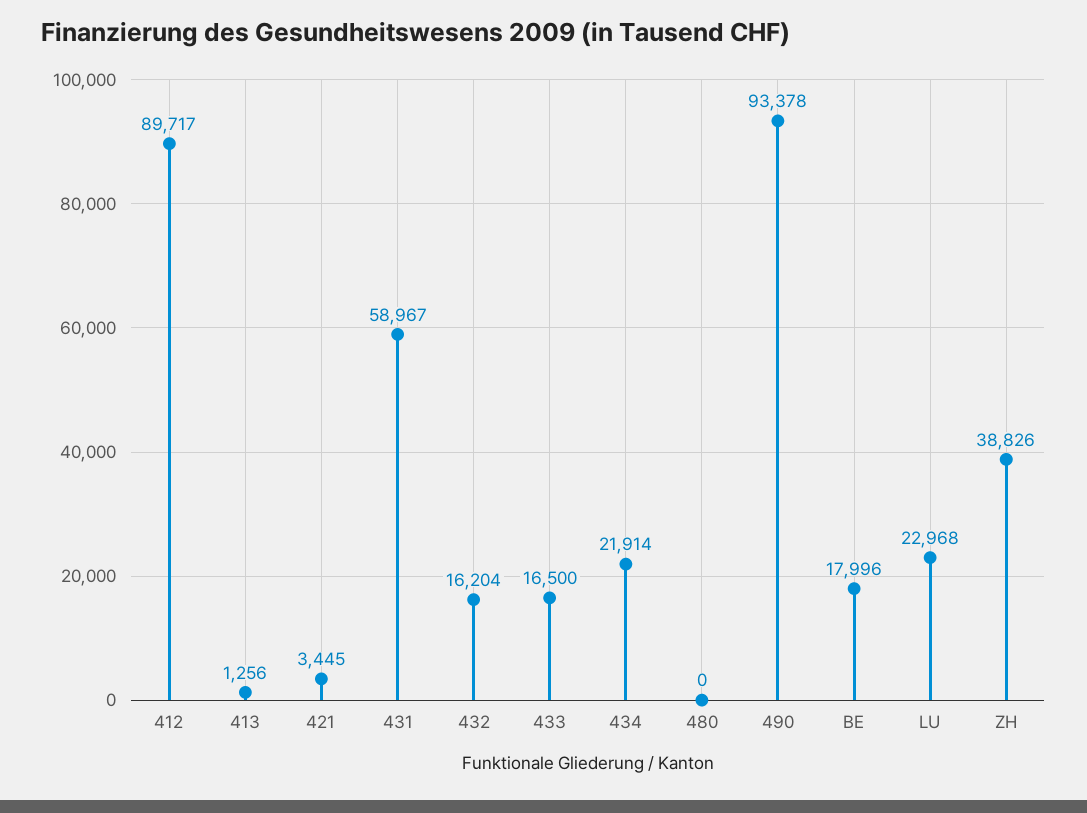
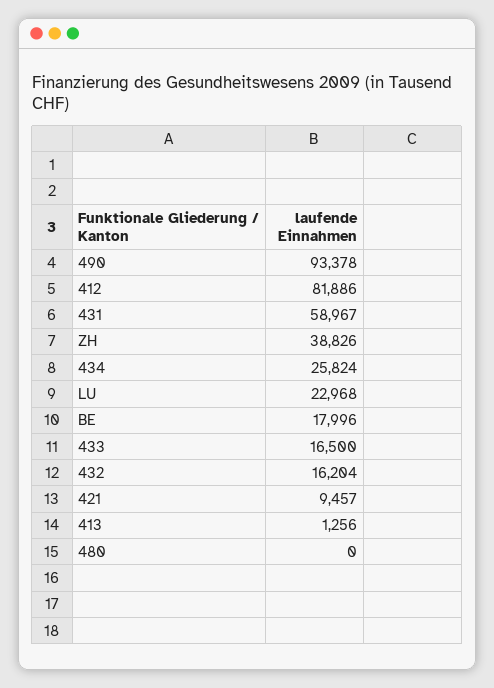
  {
-   "412": 89717,
+   "412": 81886,
    "413": 1256,
-   "421": 3445,
+   "421": 9457,
    "431": 58967,
    "432": 16204,
    "433": 16500,
-   "434": 21914,
+   "434": 25824,
    "480": 0,
    "490": 93378,
    "BE": 17996,
    "LU": 22968,
    "ZH": 38826
  }

